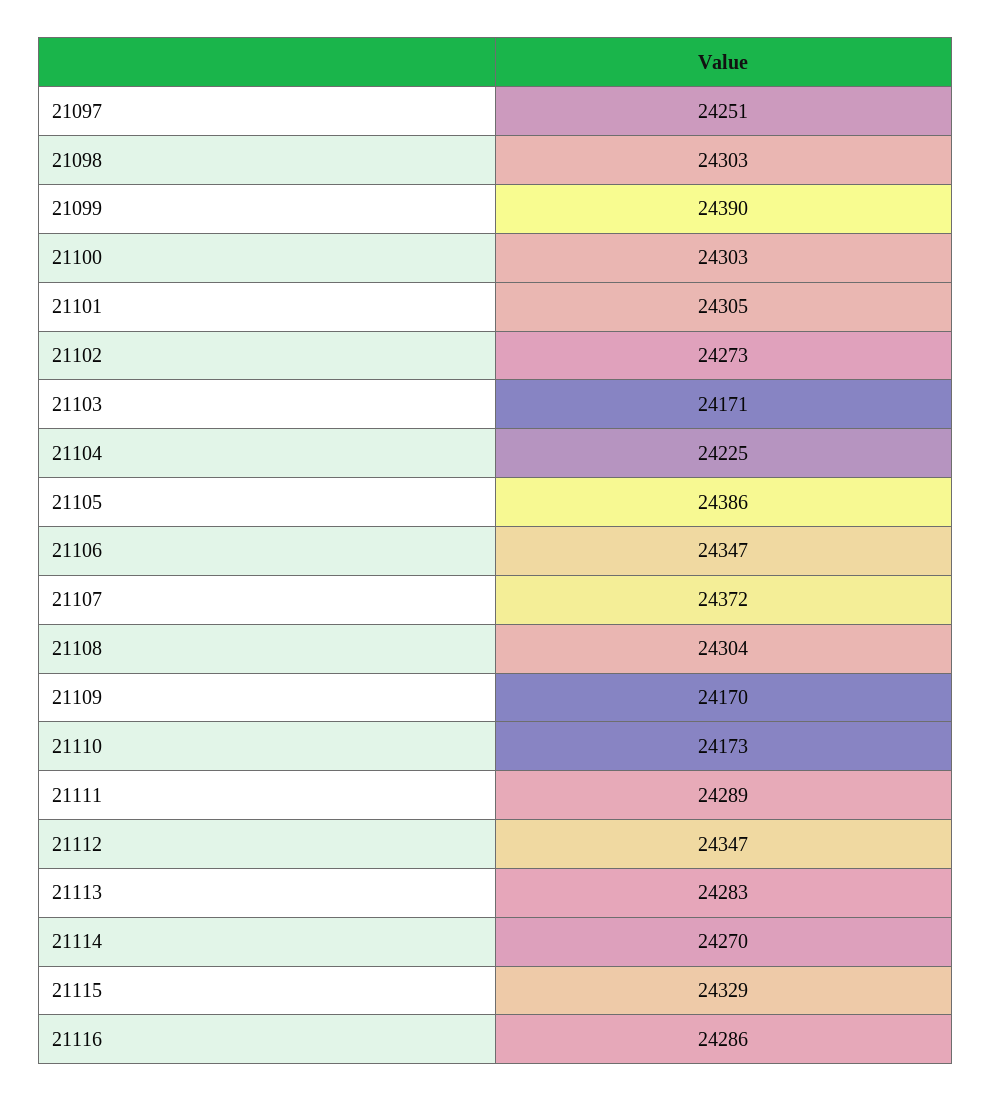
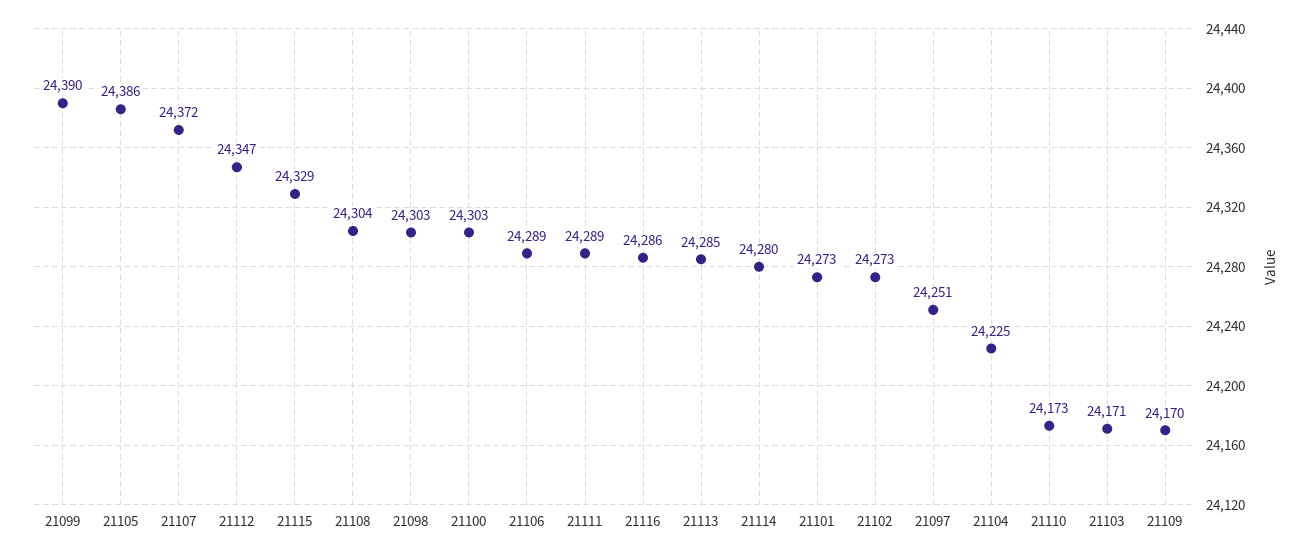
  {
    "21097": 24251,
    "21098": 24303,
    "21099": 24390,
    "21100": 24303,
-   "21101": 24305,
+   "21101": 24273,
    "21102": 24273,
    "21103": 24171,
    "21104": 24225,
    "21105": 24386,
-   "21106": 24347,
+   "21106": 24289,
    "21107": 24372,
    "21108": 24304,
    "21109": 24170,
    "21110": 24173,
    "21111": 24289,
    "21112": 24347,
-   "21113": 24283,
+   "21113": 24285,
-   "21114": 24270,
+   "21114": 24280,
    "21115": 24329,
    "21116": 24286
  }

